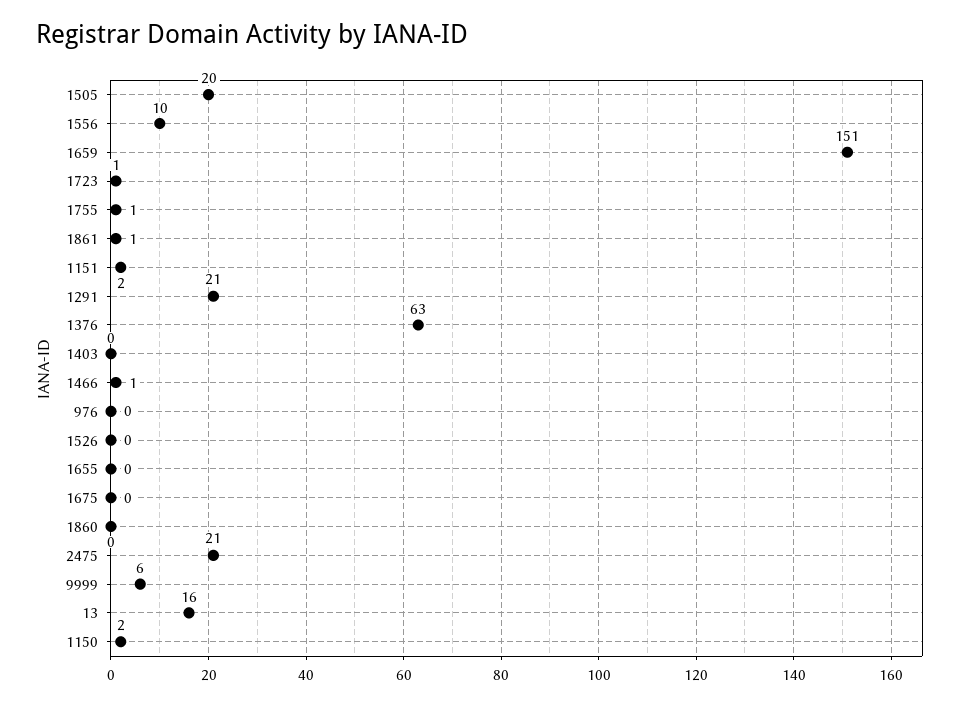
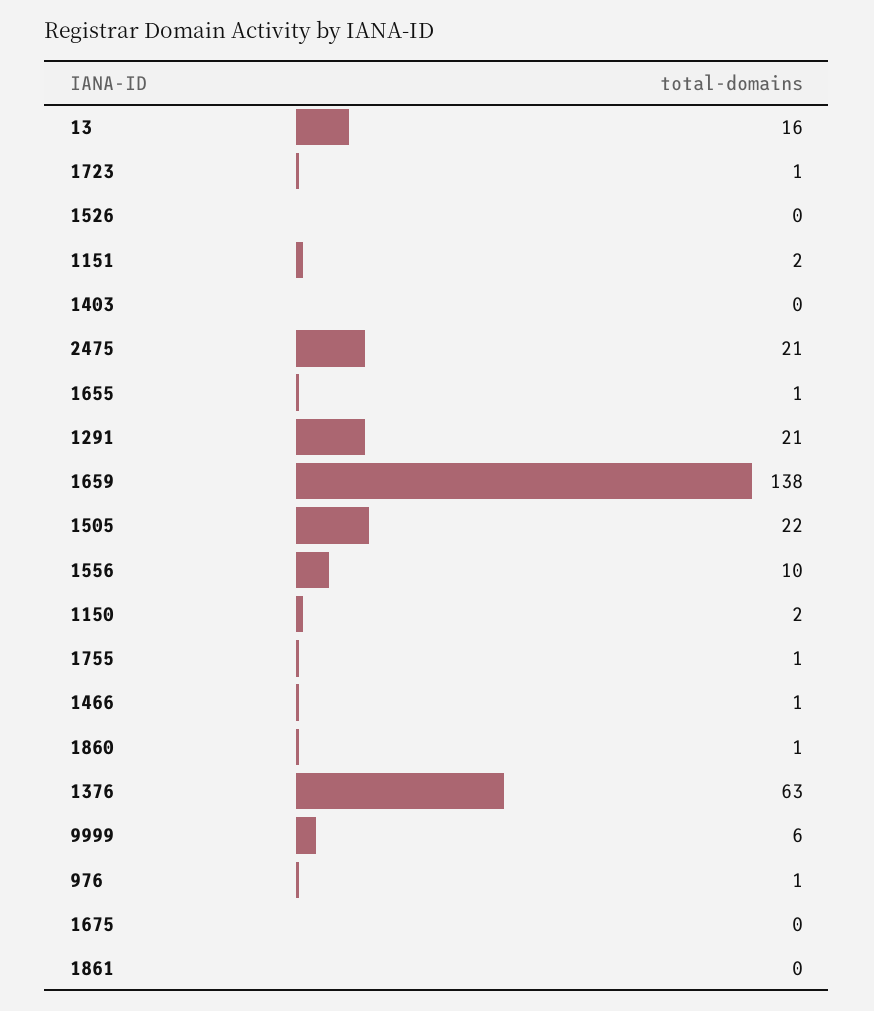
  {
-   "1505": 20,
+   "1505": 22,
    "1556": 10,
-   "1659": 151,
+   "1659": 138,
    "1723": 1,
    "1755": 1,
-   "1861": 1,
+   "1861": 0,
    "1151": 2,
    "1291": 21,
    "1376": 63,
    "1403": 0,
    "1466": 1,
-   "976": 0,
+   "976": 1,
    "1526": 0,
-   "1655": 0,
+   "1655": 1,
    "1675": 0,
-   "1860": 0,
+   "1860": 1,
    "2475": 21,
    "9999": 6,
    "13": 16,
    "1150": 2
  }

